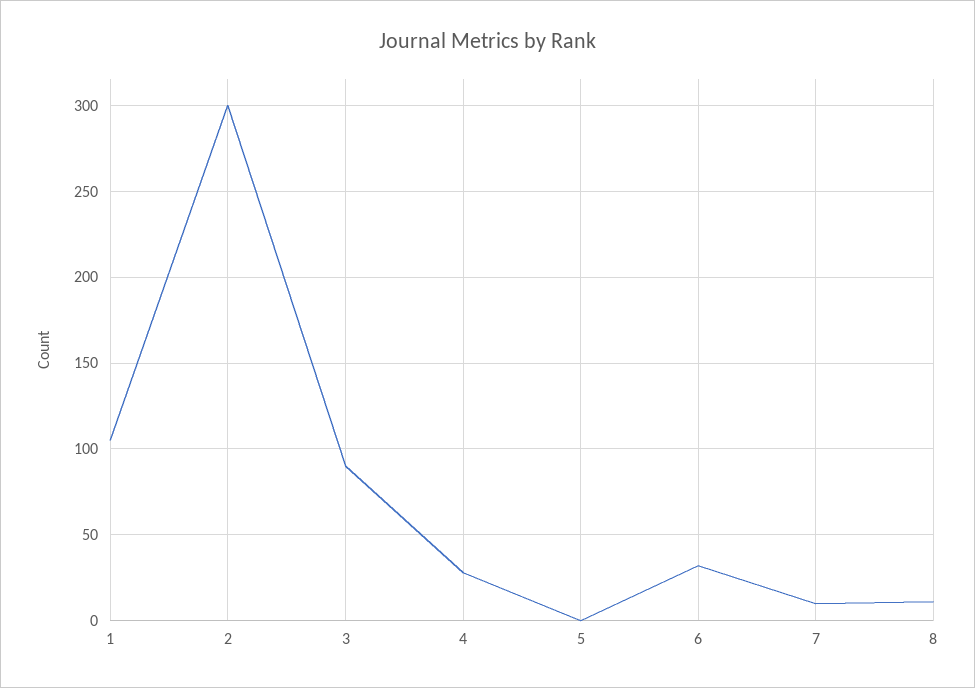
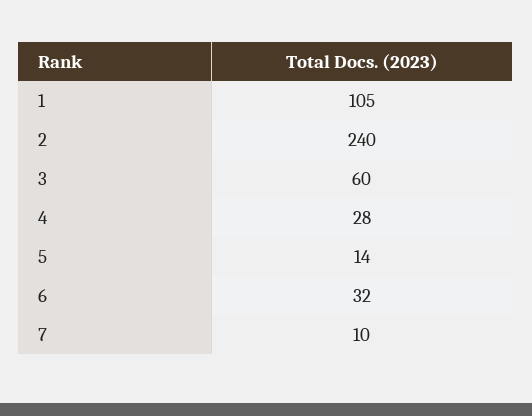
  {
    "1": 105,
-   "2": 300,
+   "2": 240,
-   "3": 90,
+   "3": 60,
    "4": 28,
-   "5": 0,
+   "5": 14,
    "6": 32,
-   "7": 10,
+   "7": 10
-   "8": 10
  }

